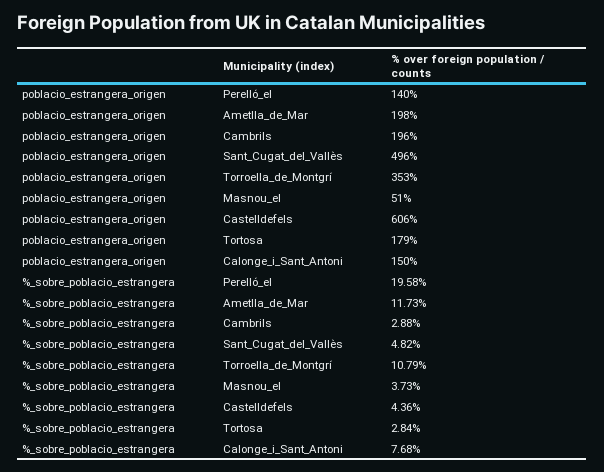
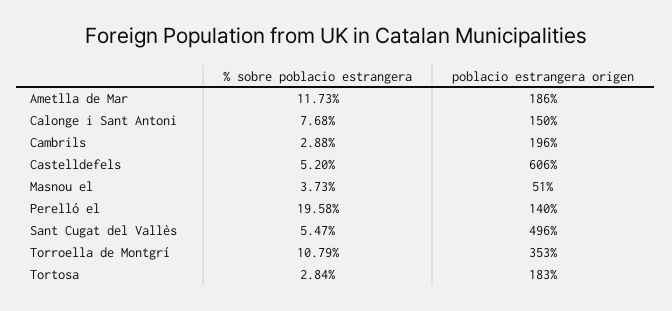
  {
    "poblacio_estrangera_origen": {
      "Perelló_el": 140,
-     "Ametlla_de_Mar": 198,
+     "Ametlla_de_Mar": 186,
      "Cambrils": 196,
      "Sant_Cugat_del_Vallès": 496,
      "Torroella_de_Montgrí": 353,
      "Masnou_el": 51,
      "Castelldefels": 606,
-     "Tortosa": 179,
+     "Tortosa": 183,
      "Calonge_i_Sant_Antoni": 150
    },
    "%_sobre_poblacio_estrangera": {
      "Perelló_el": 19.58,
      "Ametlla_de_Mar": 11.73,
      "Cambrils": 2.88,
-     "Sant_Cugat_del_Vallès": 4.82,
+     "Sant_Cugat_del_Vallès": 5.47,
      "Torroella_de_Montgrí": 10.79,
      "Masnou_el": 3.73,
-     "Castelldefels": 4.36,
+     "Castelldefels": 5.2,
      "Tortosa": 2.84,
      "Calonge_i_Sant_Antoni": 7.68
    }
  }

